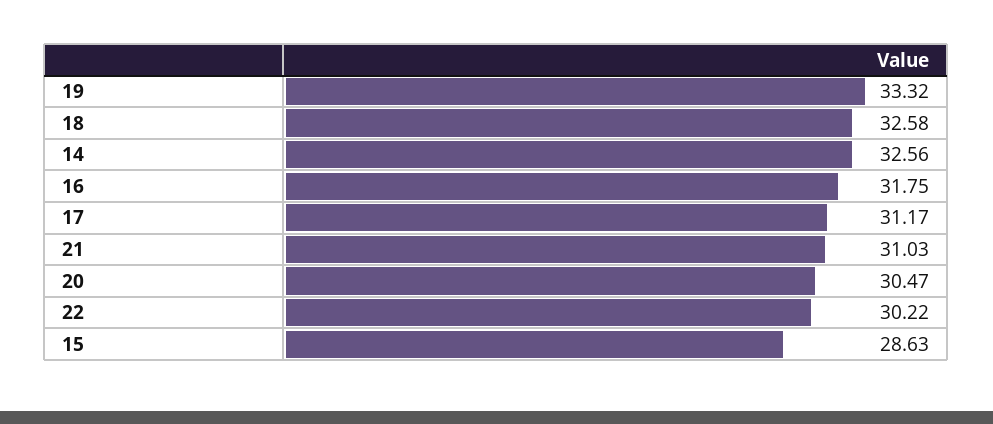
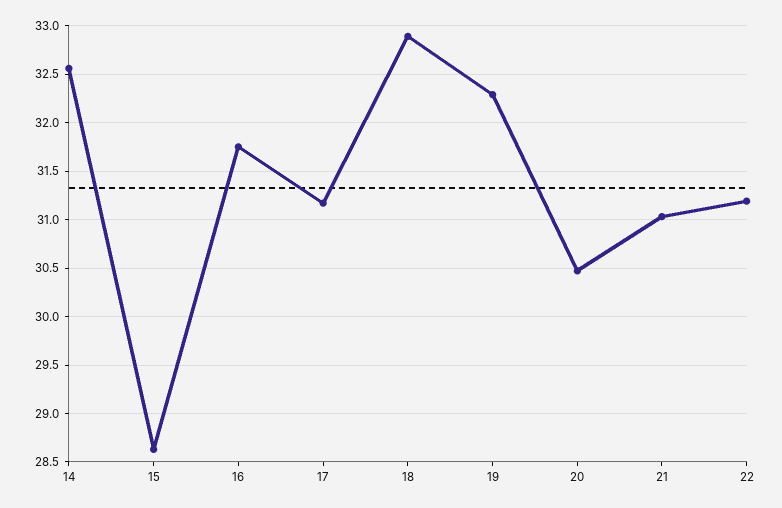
  {
-   "19": 33.32,
+   "19": 32.3,
-   "18": 32.58,
+   "18": 32.9,
    "14": 32.56,
    "16": 31.75,
    "17": 31.17,
    "21": 31.03,
    "20": 30.47,
-   "22": 30.22,
+   "22": 31.2,
    "15": 28.63
  }

